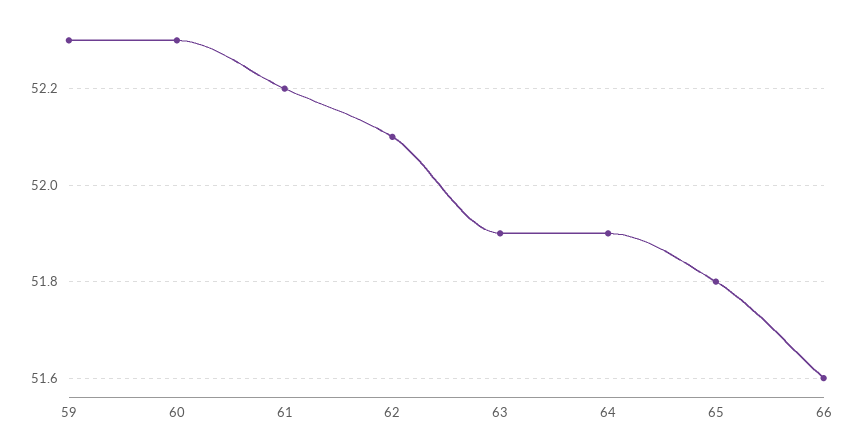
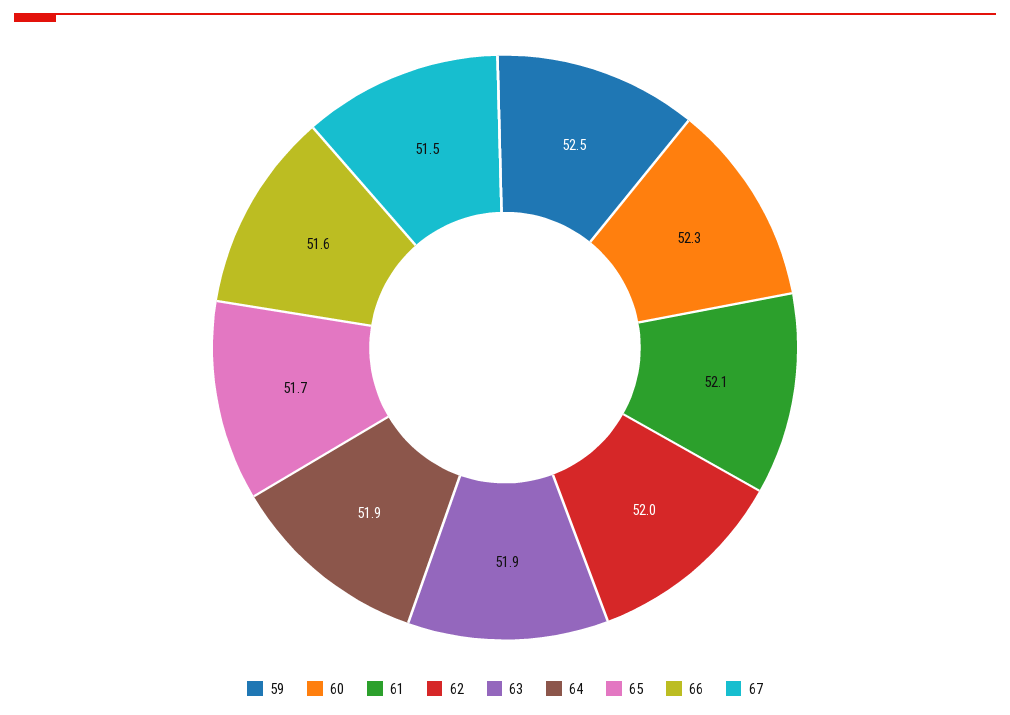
  {
-   "59": 52.3,
+   "59": 52.5,
    "60": 52.3,
-   "61": 52.2,
+   "61": 52.1,
-   "62": 52.1,
+   "62": 52,
    "63": 51.9,
    "64": 51.9,
-   "65": 51.8,
+   "65": 51.7,
-   "66": 51.6
+   "66": 51.6,
+   "67": 51.5
  }

